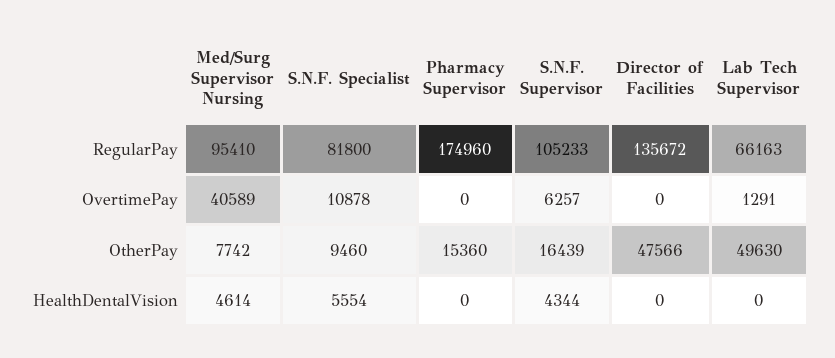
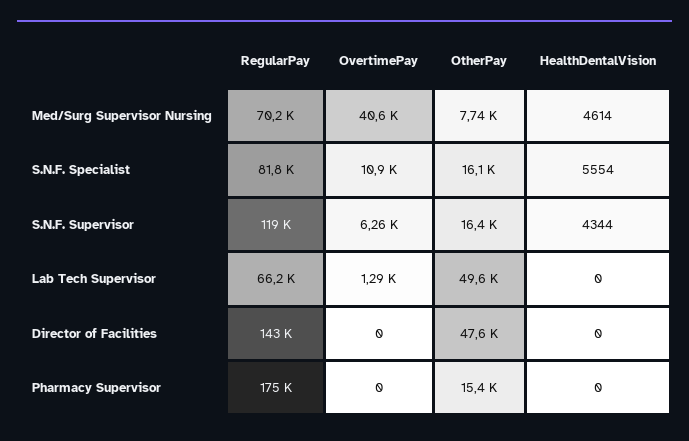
  {
    "Med/Surg Supervisor Nursing": {
-     "RegularPay": 95410,
+     "RegularPay": 70200,
      "OvertimePay": 40589,
      "OtherPay": 7742,
      "HealthDentalVision": 4614
    },
    "S.N.F. Specialist": {
      "RegularPay": 81800,
      "OvertimePay": 10878,
-     "OtherPay": 9460,
+     "OtherPay": 16100,
      "HealthDentalVision": 5554
    },
    "Pharmacy Supervisor": {
      "RegularPay": 174960,
      "OvertimePay": 0,
      "OtherPay": 15360,
      "HealthDentalVision": 0
    },
    "S.N.F. Supervisor": {
-     "RegularPay": 105233,
+     "RegularPay": 119000,
      "OvertimePay": 6257,
      "OtherPay": 16439,
      "HealthDentalVision": 4344
    },
    "Director of Facilities": {
-     "RegularPay": 135672,
+     "RegularPay": 143000,
      "OvertimePay": 0,
      "OtherPay": 47566,
      "HealthDentalVision": 0
    },
    "Lab Tech Supervisor": {
      "RegularPay": 66163,
      "OvertimePay": 1291,
      "OtherPay": 49630,
      "HealthDentalVision": 0
    }
  }

